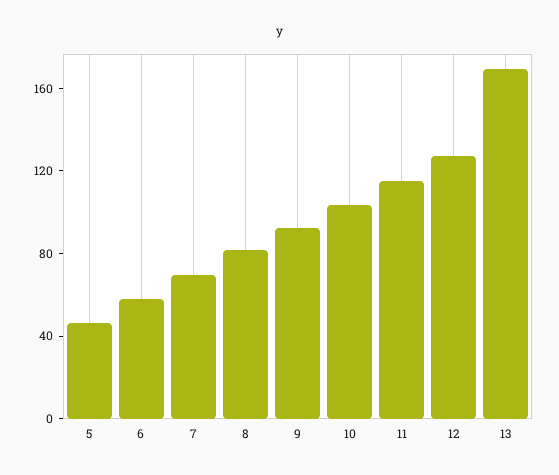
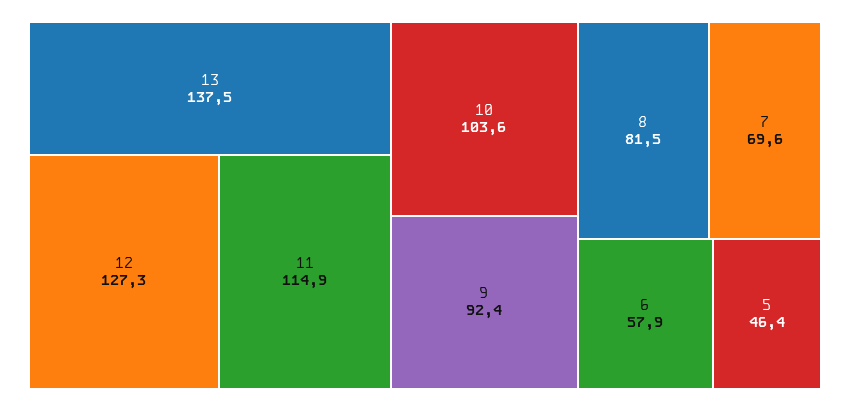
  {
    "5": 46.4,
    "6": 57.9,
    "7": 69.6,
    "8": 81.5,
    "9": 92.4,
    "10": 103.6,
    "11": 114.9,
    "12": 127.3,
-   "13": 170
+   "13": 137.5
  }

